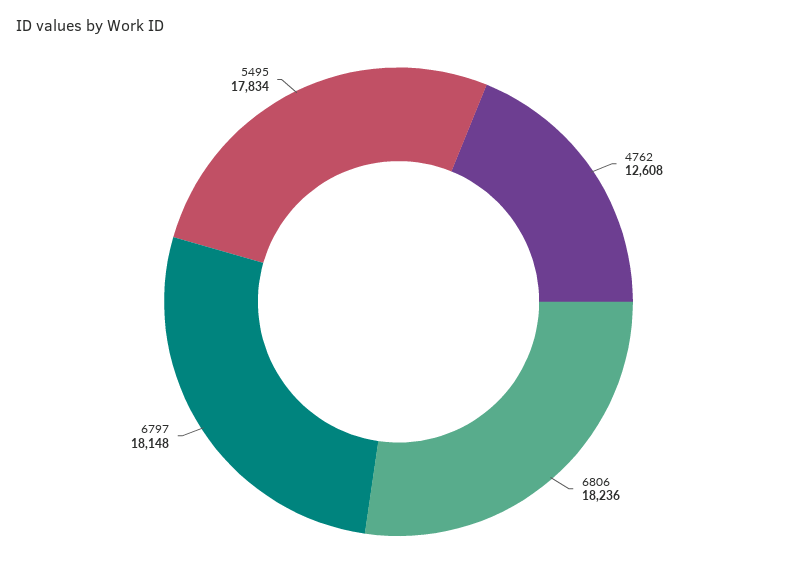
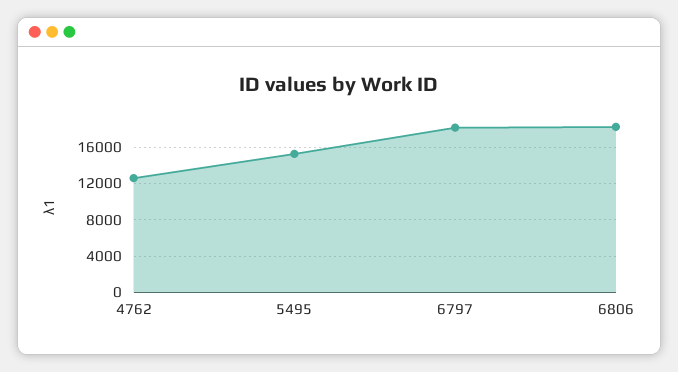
  {
    "4762": 12608,
    "6806": 18236,
    "6797": 18148,
-   "5495": 17834
+   "5495": 15000
  }

